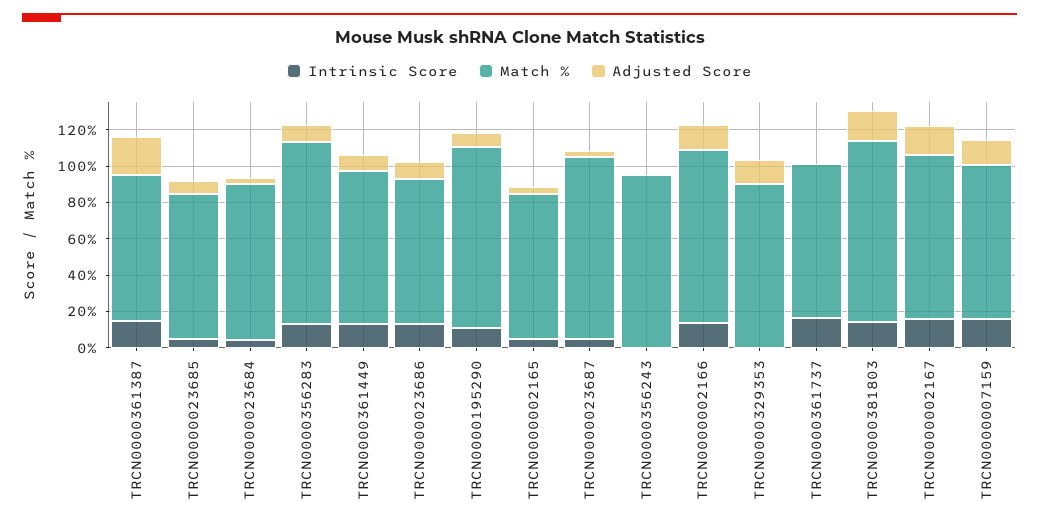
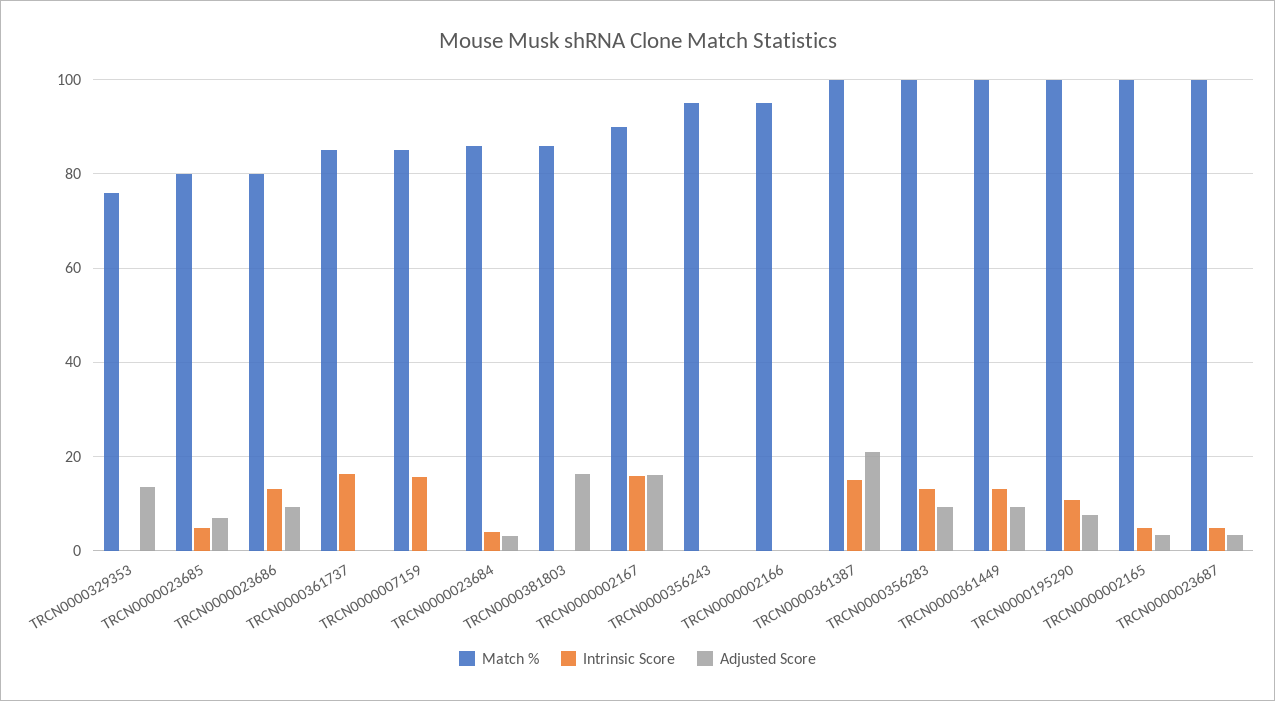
  {
    "Intrinsic Score": {
      "TRCN0000361387": 16,
      "TRCN0000023685": 4,
      "TRCN0000023684": 4,
      "TRCN0000356283": 14,
      "TRCN0000361449": 14,
      "TRCN0000023686": 14,
      "TRCN0000195290": 10,
      "TRCN0000002165": 4,
      "TRCN0000023687": 4,
      "TRCN0000356243": 0,
-     "TRCN0000002166": 15,
+     "TRCN0000002166": 0,
      "TRCN0000329353": 0,
      "TRCN0000361737": 16,
-     "TRCN0000381803": 15,
+     "TRCN0000381803": 0,
      "TRCN0000002167": 16,
      "TRCN0000007159": 16
    },
    "Match %": {
-     "TRCN0000361387": 80,
+     "TRCN0000361387": 100,
      "TRCN0000023685": 80,
      "TRCN0000023684": 86,
      "TRCN0000356283": 100,
-     "TRCN0000361449": 85,
+     "TRCN0000361449": 100,
      "TRCN0000023686": 80,
      "TRCN0000195290": 100,
-     "TRCN0000002165": 80,
+     "TRCN0000002165": 100,
      "TRCN0000023687": 100,
      "TRCN0000356243": 96,
      "TRCN0000002166": 96,
-     "TRCN0000329353": 90,
+     "TRCN0000329353": 76,
      "TRCN0000361737": 86,
-     "TRCN0000381803": 100,
+     "TRCN0000381803": 86,
      "TRCN0000002167": 90,
      "TRCN0000007159": 86
    },
    "Adjusted Score": {
      "TRCN0000361387": 22,
      "TRCN0000023685": 6,
      "TRCN0000023684": 4,
      "TRCN0000356283": 10,
      "TRCN0000361449": 10,
      "TRCN0000023686": 10,
      "TRCN0000195290": 8,
      "TRCN0000002165": 4,
      "TRCN0000023687": 4,
      "TRCN0000356243": 0,
-     "TRCN0000002166": 15,
+     "TRCN0000002166": 0,
      "TRCN0000329353": 14,
      "TRCN0000361737": 0,
      "TRCN0000381803": 16,
      "TRCN0000002167": 16,
-     "TRCN0000007159": 15
+     "TRCN0000007159": 0
    }
  }

